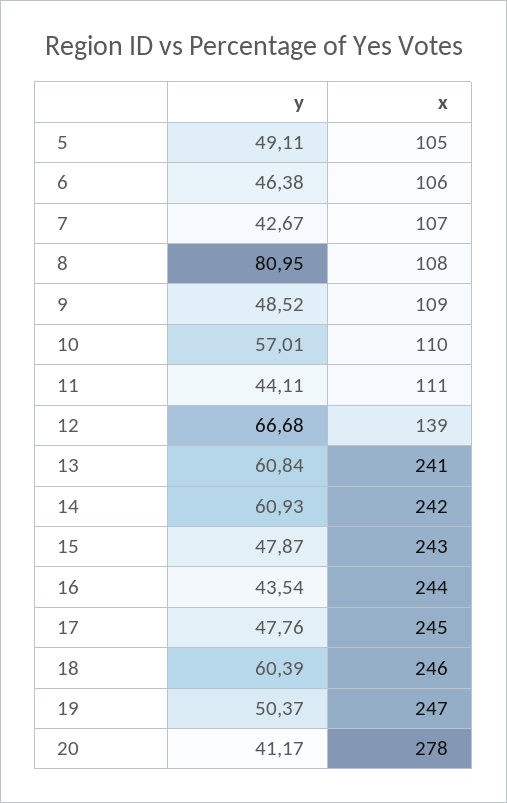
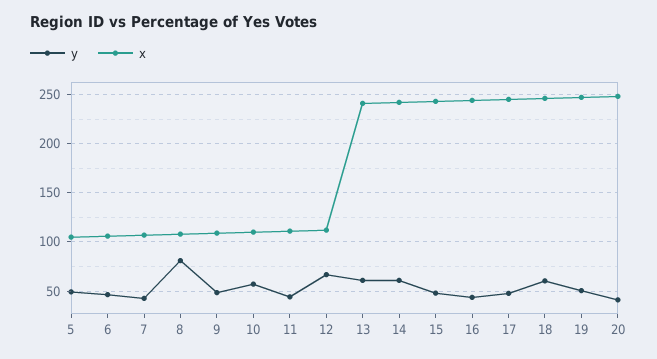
  {
    "y": {
      "5": 49.11,
      "6": 46.38,
      "7": 42.67,
      "8": 80.95,
      "9": 48.52,
      "10": 57.01,
      "11": 44.11,
      "12": 66.68,
      "13": 60.84,
      "14": 60.93,
      "15": 47.87,
      "16": 43.54,
      "17": 47.76,
      "18": 60.39,
      "19": 50.37,
      "20": 41.17
    },
    "x": {
      "5": 105,
      "6": 106,
      "7": 107,
      "8": 108,
      "9": 109,
      "10": 110,
      "11": 111,
-     "12": 139,
+     "12": 110,
      "13": 241,
      "14": 242,
      "15": 243,
      "16": 244,
      "17": 245,
      "18": 246,
      "19": 247,
-     "20": 278
+     "20": 250
    }
  }

